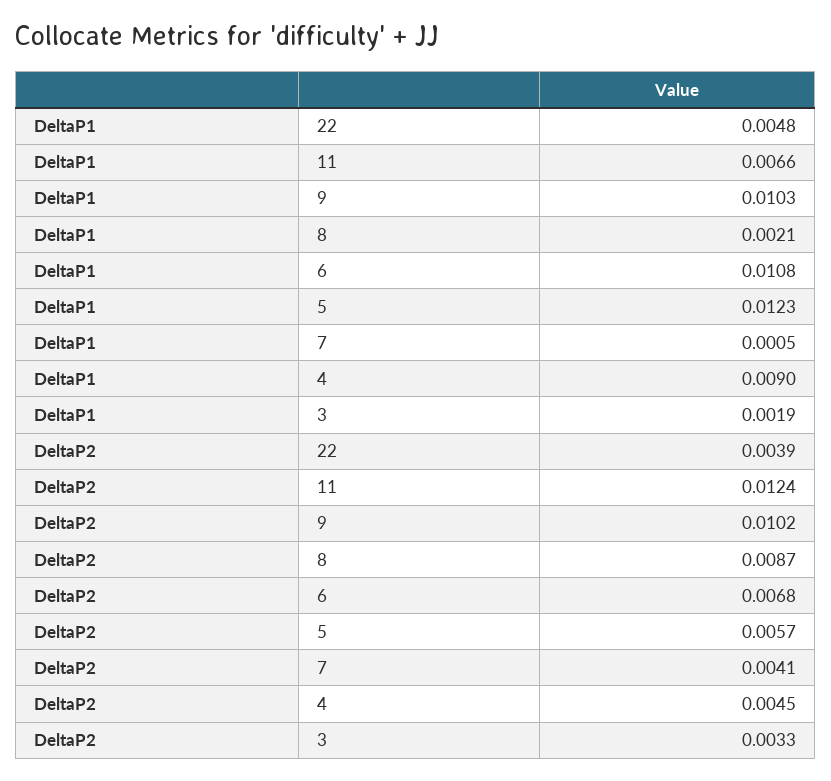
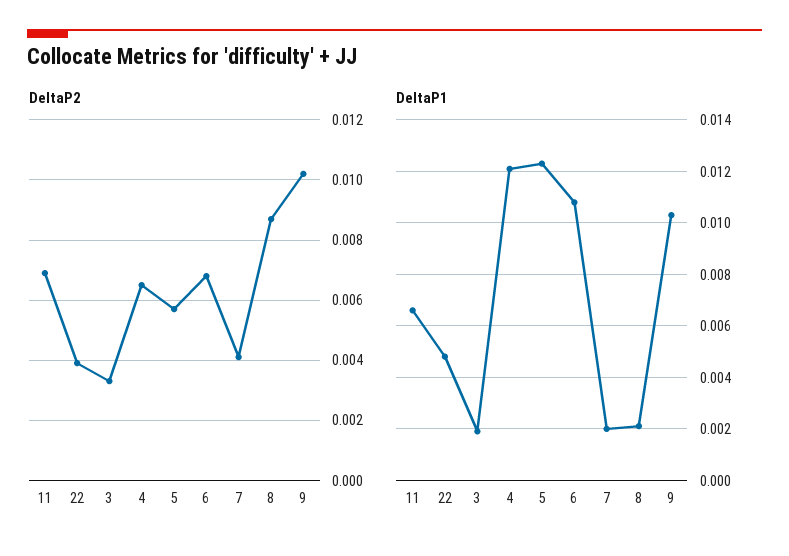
  {
    "DeltaP1": {
      "22": 0.0048,
      "11": 0.0066,
      "9": 0.0103,
      "8": 0.0021,
      "6": 0.0108,
      "5": 0.0123,
-     "7": 0.0005,
+     "7": 0.002,
-     "4": 0.009,
+     "4": 0.012,
      "3": 0.0019
    },
    "DeltaP2": {
      "22": 0.0039,
-     "11": 0.0124,
+     "11": 0.007,
      "9": 0.0102,
      "8": 0.0087,
      "6": 0.0068,
      "5": 0.0057,
      "7": 0.0041,
-     "4": 0.0045,
+     "4": 0.0065,
      "3": 0.0033
    }
  }

